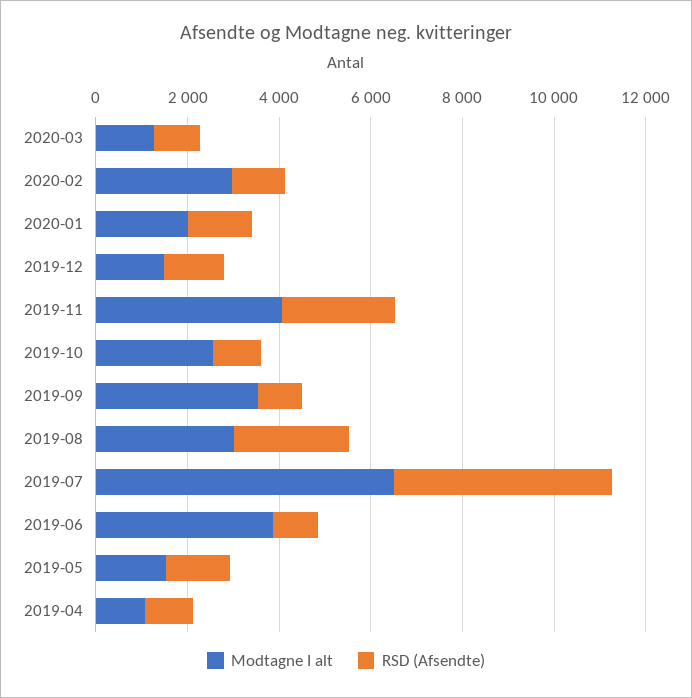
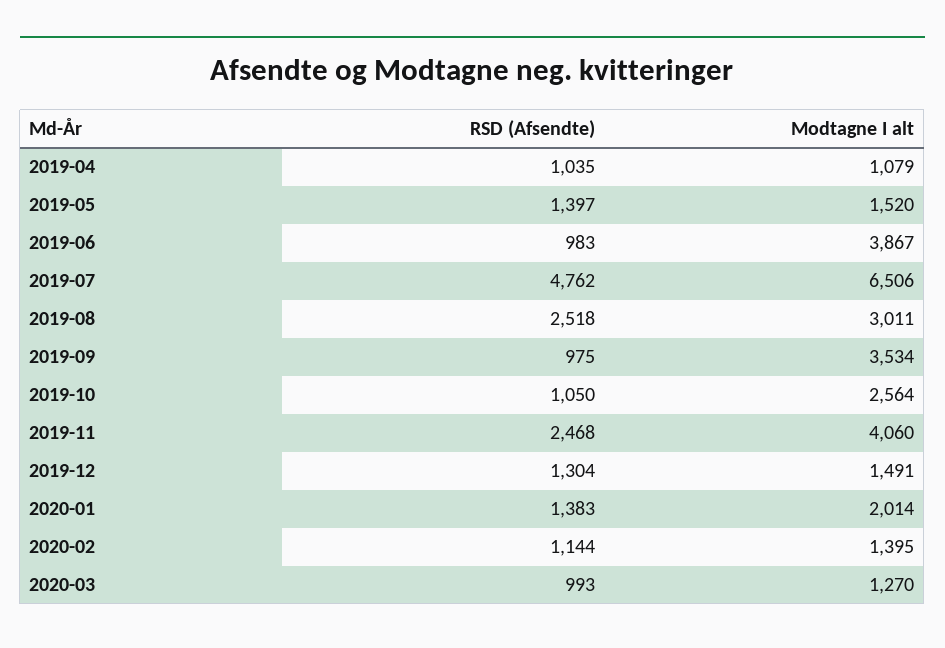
  {
    "Modtagne I alt": {
      "2020-03": 1270,
-     "2020-02": 3000,
+     "2020-02": 1395,
      "2020-01": 2014,
      "2019-12": 1491,
      "2019-11": 4060,
      "2019-10": 2564,
      "2019-09": 3534,
      "2019-08": 3011,
      "2019-07": 6506,
      "2019-06": 3867,
      "2019-05": 1520,
      "2019-04": 1079
    },
    "RSD (Afsendte)": {
      "2020-03": 993,
      "2020-02": 1144,
      "2020-01": 1383,
      "2019-12": 1304,
      "2019-11": 2468,
      "2019-10": 1050,
      "2019-09": 975,
      "2019-08": 2518,
      "2019-07": 4762,
      "2019-06": 983,
      "2019-05": 1397,
      "2019-04": 1035
    }
  }

